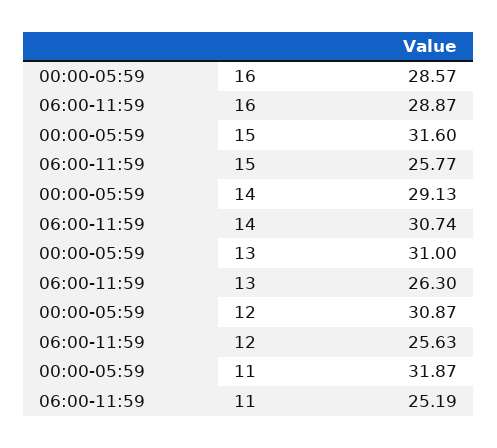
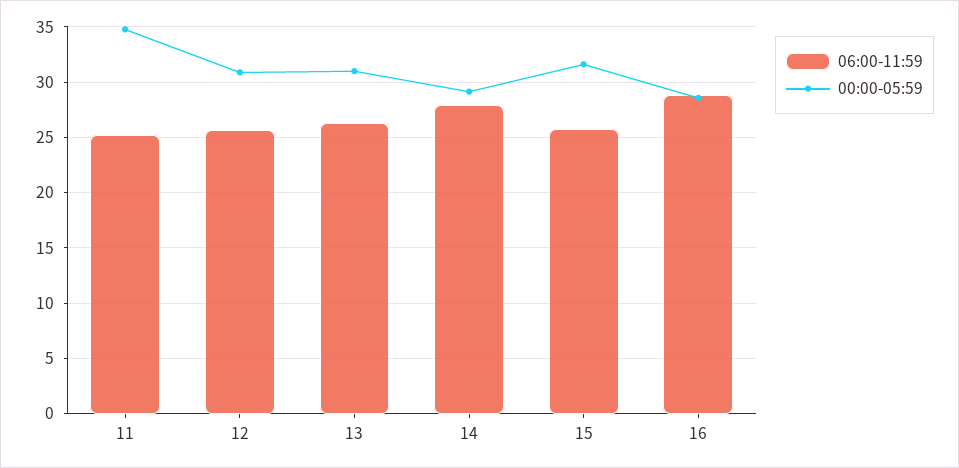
  {
    "00:00-05:59": {
      "16": 28.57,
      "15": 31.6,
      "14": 29.13,
      "13": 31,
      "12": 30.87,
-     "11": 31.87
+     "11": 35
    },
    "06:00-11:59": {
      "16": 28.87,
      "15": 25.77,
-     "14": 30.74,
+     "14": 28,
      "13": 26.3,
      "12": 25.63,
      "11": 25.19
    }
  }

